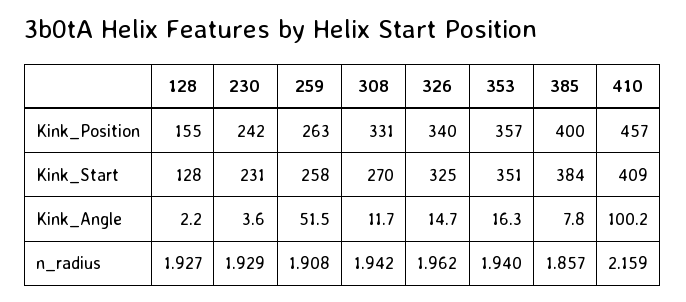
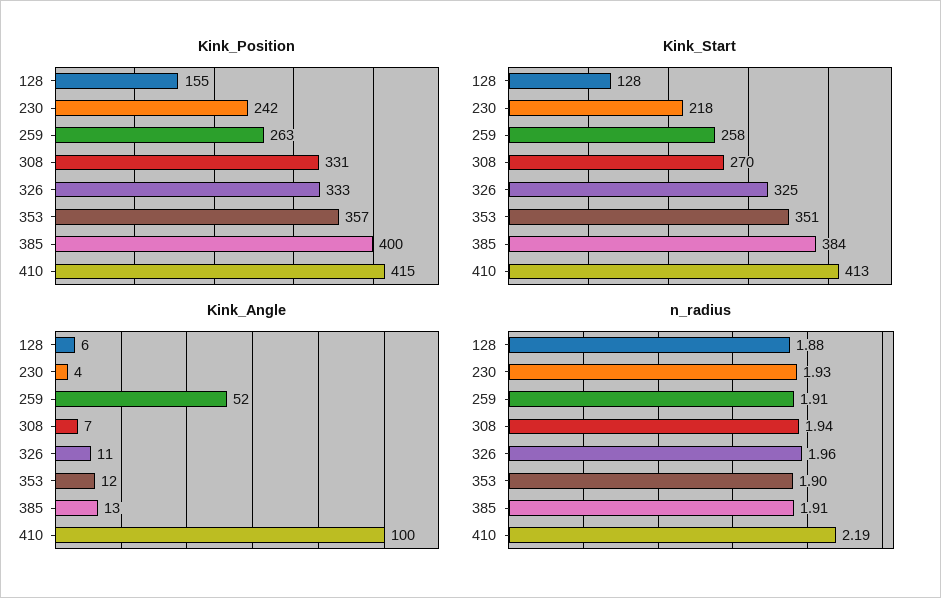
  {
    "Kink_Position": {
      "128": 155,
      "230": 242,
      "259": 263,
      "308": 331,
-     "326": 340,
+     "326": 333,
      "353": 357,
      "385": 400,
-     "410": 457
+     "410": 415
    },
    "Kink_Start": {
      "128": 128,
-     "230": 231,
+     "230": 218,
      "259": 258,
      "308": 270,
      "326": 325,
      "353": 351,
      "385": 384,
-     "410": 409
+     "410": 413
    },
    "Kink_Angle": {
-     "128": 2.2,
+     "128": 6,
      "230": 3.6,
      "259": 51.5,
-     "308": 11.7,
+     "308": 7,
-     "326": 14.7,
+     "326": 11,
-     "353": 16.3,
+     "353": 12,
-     "385": 7.8,
+     "385": 13,
      "410": 100.2
    },
    "n_radius": {
-     "128": 1.927,
+     "128": 1.88,
      "230": 1.929,
      "259": 1.908,
      "308": 1.942,
      "326": 1.962,
-     "353": 1.94,
+     "353": 1.9,
-     "385": 1.857,
+     "385": 1.91,
-     "410": 2.159
+     "410": 2.19
    }
  }

